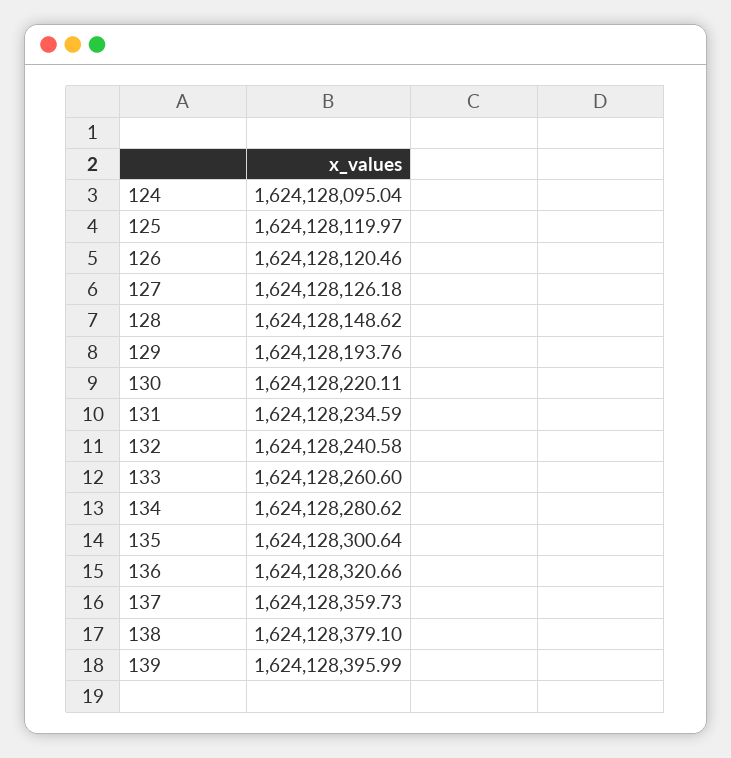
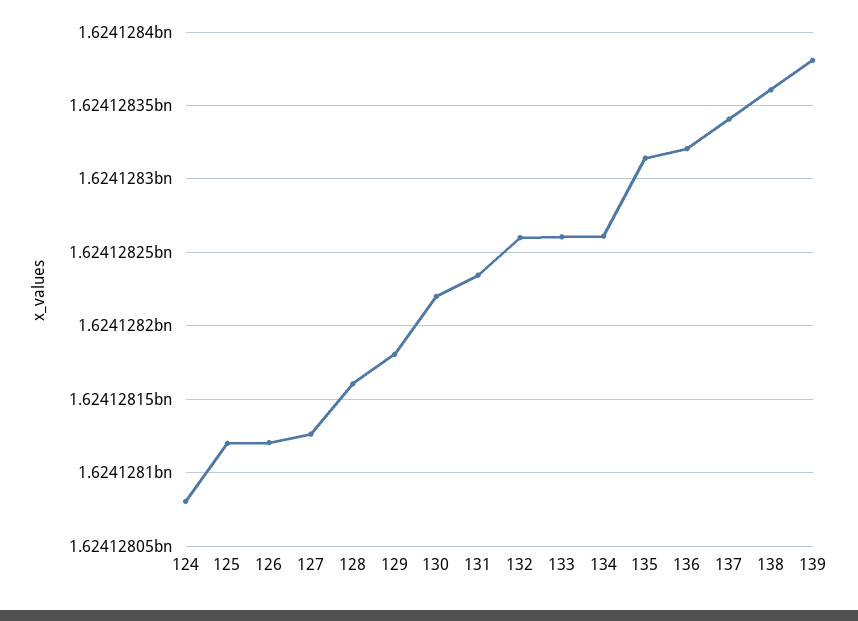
  {
-   "124": 1624128095.04,
+   "124": 1624128080,
    "125": 1624128119.97,
    "126": 1624128120.46,
    "127": 1624128126.18,
-   "128": 1624128148.62,
+   "128": 1624128160,
-   "129": 1624128193.76,
+   "129": 1624128180,
    "130": 1624128220.11,
    "131": 1624128234.59,
-   "132": 1624128240.58,
+   "132": 1624128260,
    "133": 1624128260.6,
-   "134": 1624128280.62,
+   "134": 1624128260,
-   "135": 1624128300.64,
+   "135": 1624128315,
    "136": 1624128320.66,
-   "137": 1624128359.73,
+   "137": 1624128340,
-   "138": 1624128379.1,
+   "138": 1624128360,
-   "139": 1624128395.99
+   "139": 1624128380
  }

